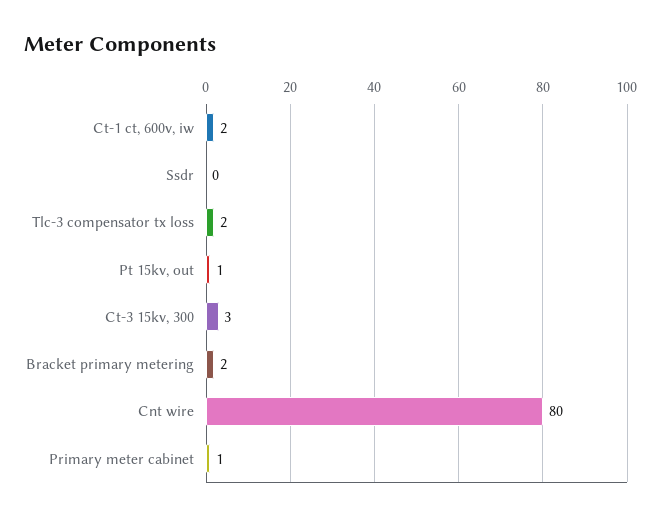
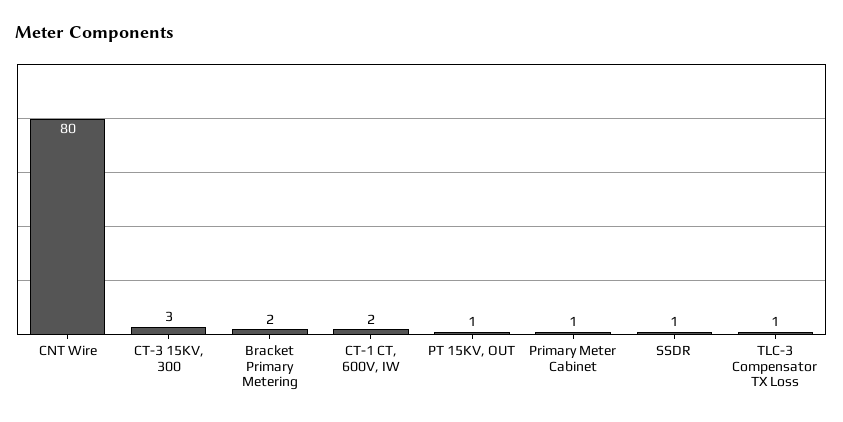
  {
    "Ct-1 ct, 600v, iw": 2,
-   "Ssdr": 0,
+   "Ssdr": 1,
-   "Tlc-3 compensator tx loss": 2,
+   "Tlc-3 compensator tx loss": 1,
    "Pt 15kv, out": 1,
    "Ct-3 15kv, 300": 3,
    "Bracket primary metering": 2,
    "Cnt wire": 80,
    "Primary meter cabinet": 1
  }

